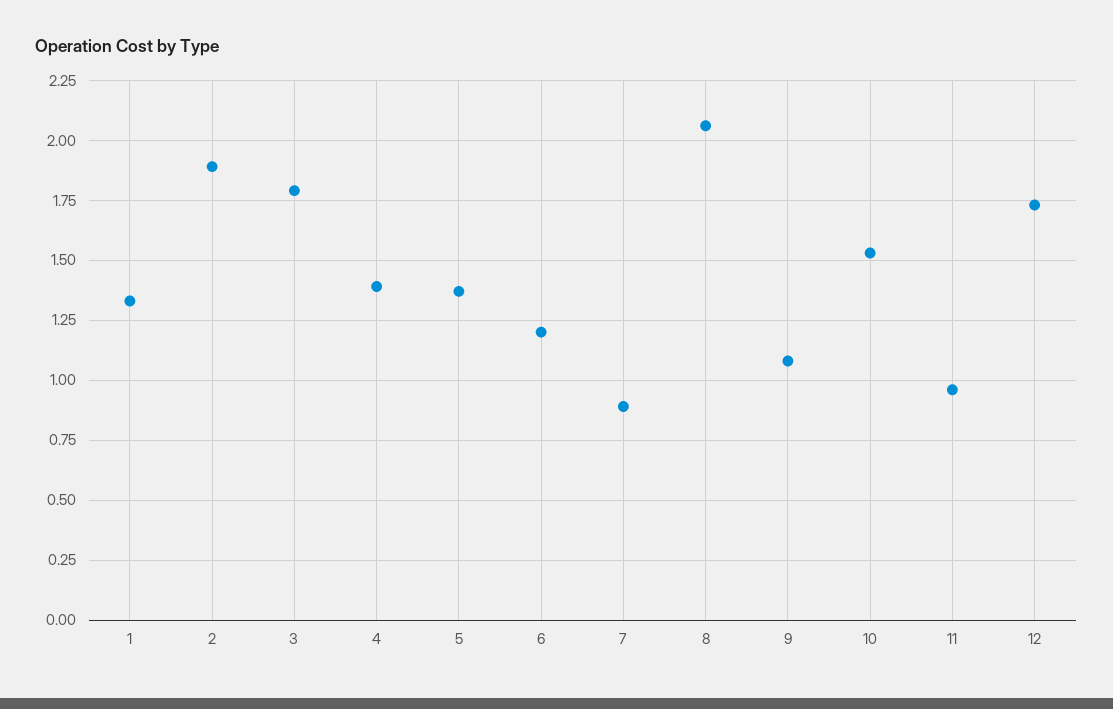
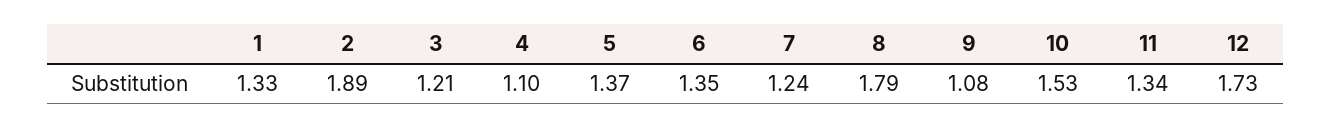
  {
    "1": 1.33,
    "2": 1.89,
-   "3": 1.8,
+   "3": 1.21,
-   "4": 1.4,
+   "4": 1.1,
    "5": 1.37,
-   "6": 1.2,
+   "6": 1.35,
-   "7": 0.9,
+   "7": 1.24,
-   "8": 2.05,
+   "8": 1.79,
    "9": 1.08,
    "10": 1.53,
-   "11": 0.95,
+   "11": 1.34,
    "12": 1.73
  }

